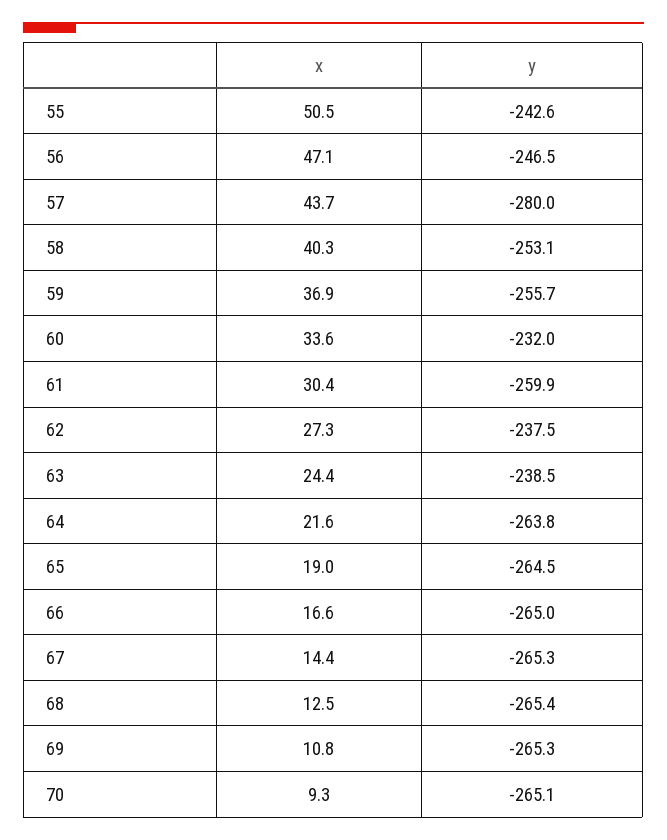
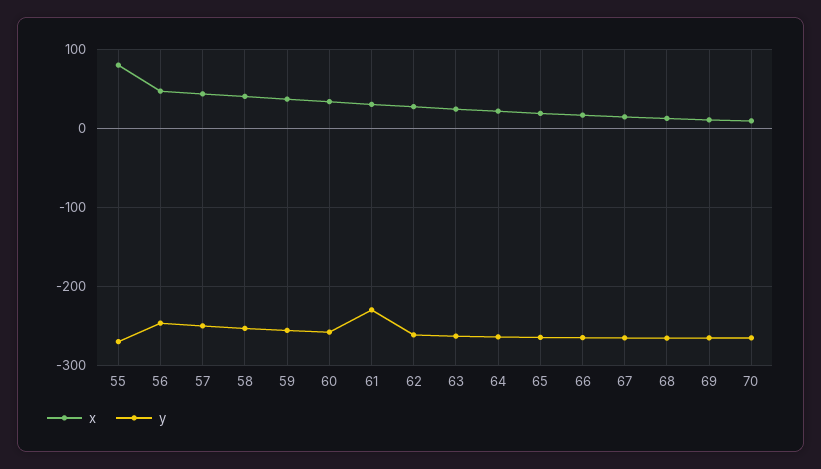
  {
    "x": {
-     "55": 50.5,
+     "55": 80,
      "56": 47.1,
      "57": 43.7,
      "58": 40.3,
      "59": 36.9,
      "60": 33.6,
      "61": 30.4,
      "62": 27.3,
      "63": 24.4,
      "64": 21.6,
      "65": 19,
      "66": 16.6,
      "67": 14.4,
      "68": 12.5,
      "69": 10.8,
      "70": 9.3
    },
    "y": {
-     "55": -242.6,
+     "55": -270,
      "56": -246.5,
-     "57": -280,
+     "57": -250,
      "58": -253.1,
      "59": -255.7,
-     "60": -232,
+     "60": -260,
-     "61": -259.9,
+     "61": -230,
-     "62": -237.5,
+     "62": -260,
-     "63": -238.5,
+     "63": -260,
      "64": -263.8,
      "65": -264.5,
      "66": -265,
      "67": -265.3,
      "68": -265.4,
      "69": -265.3,
      "70": -265.1
    }
  }

